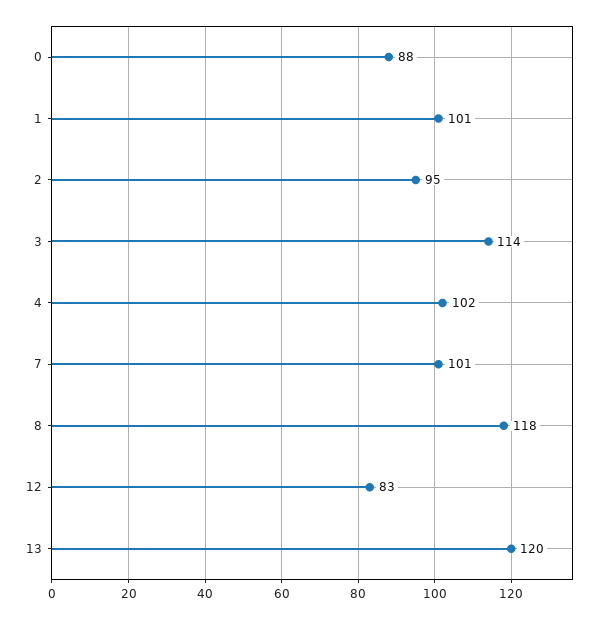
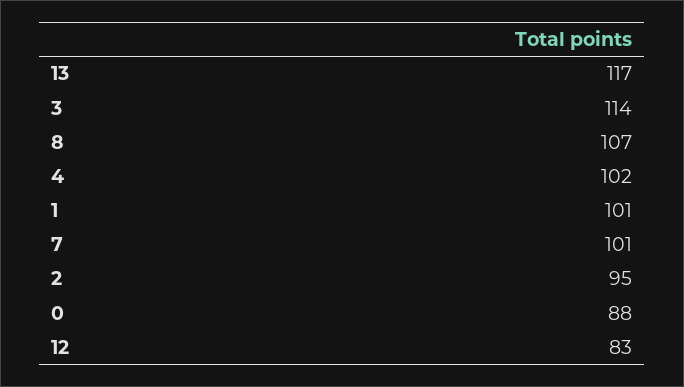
  {
    "0": 88,
    "1": 101,
    "2": 95,
    "3": 114,
    "4": 102,
    "7": 101,
-   "8": 118,
+   "8": 107,
    "12": 83,
-   "13": 120
+   "13": 117
  }

